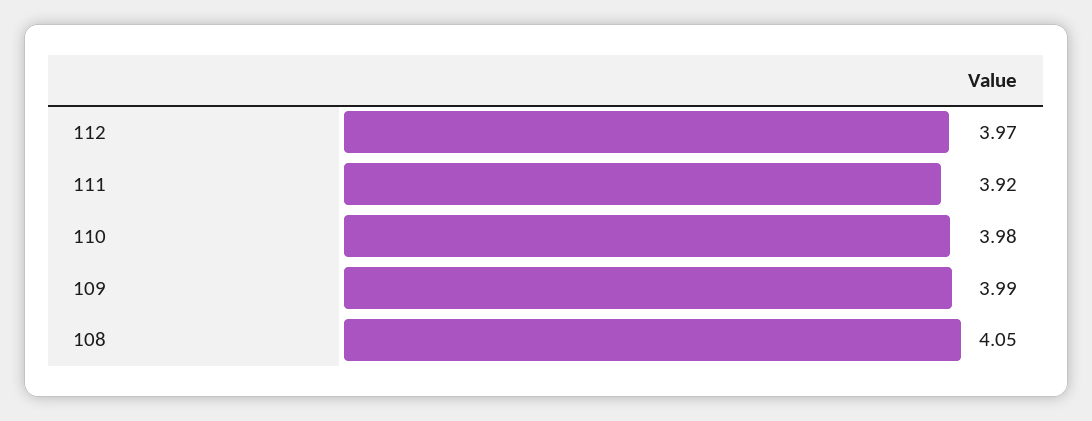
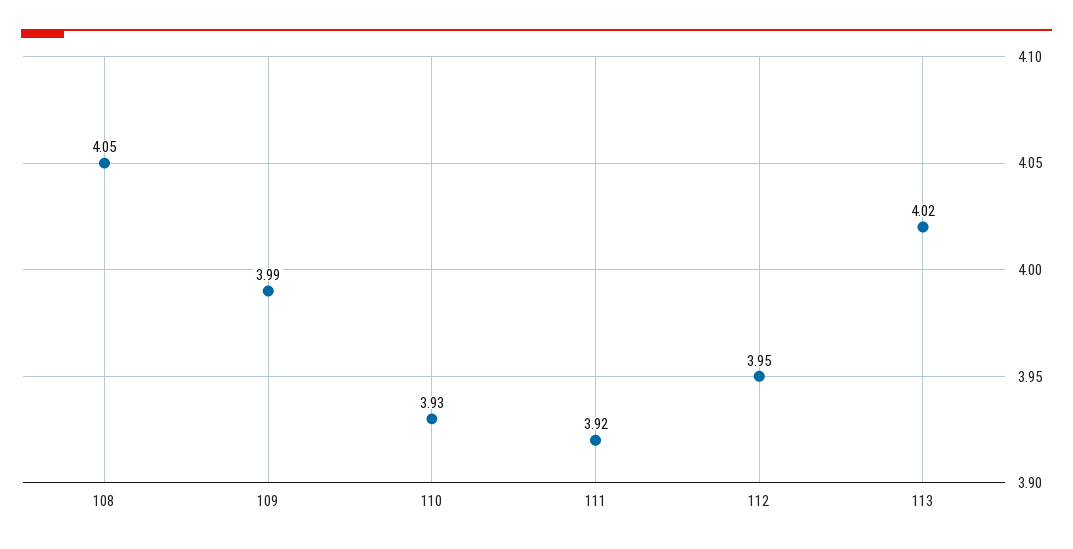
  {
-   "112": 3.97,
+   "112": 3.95,
    "111": 3.92,
-   "110": 3.98,
+   "110": 3.93,
    "109": 3.99,
-   "108": 4.05
+   "108": 4.05,
+   "113": 4.02
  }

